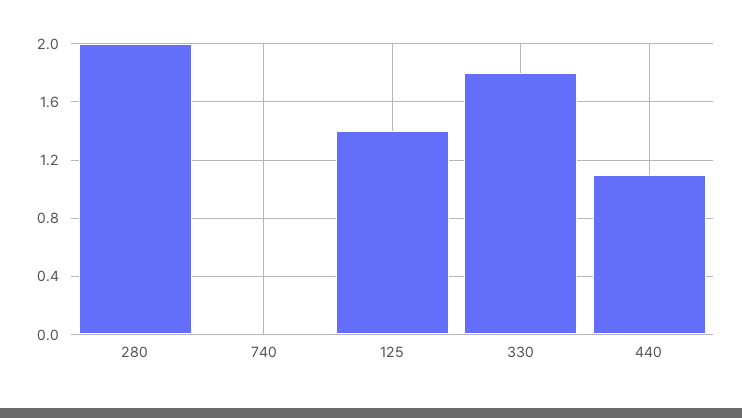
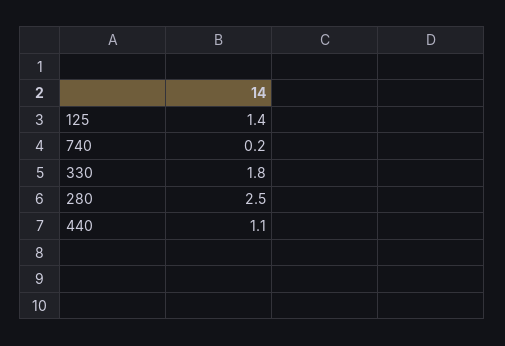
  {
-   "280": 2,
+   "280": 2.5,
-   "740": 0,
+   "740": 0.2,
    "125": 1.4,
    "330": 1.8,
    "440": 1.1
  }

